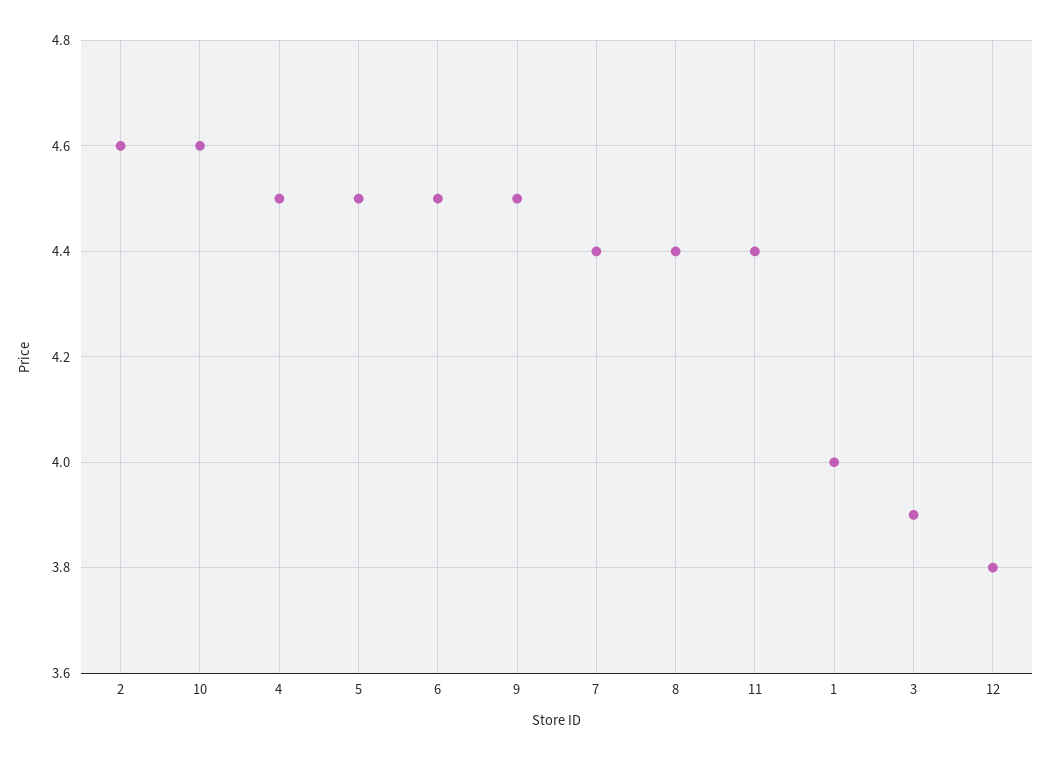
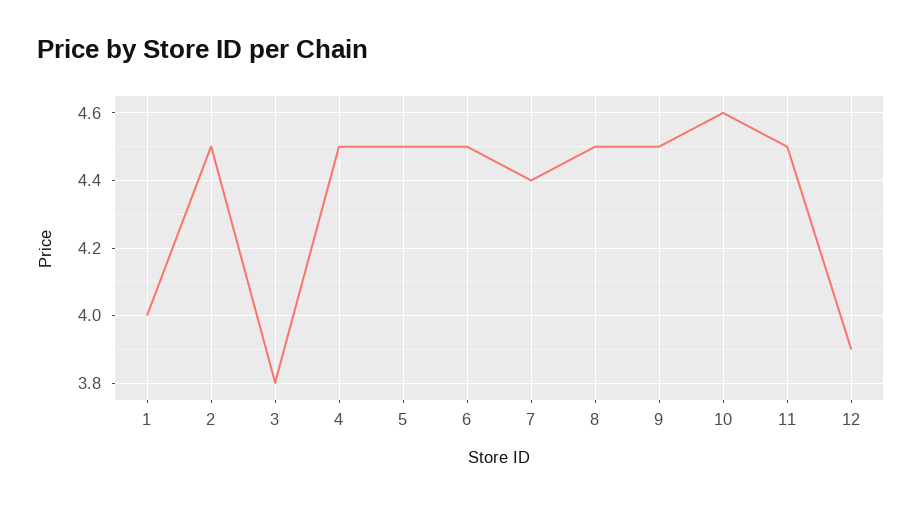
  {
-   "2": 4.6,
+   "2": 4.5,
    "10": 4.6,
    "4": 4.5,
    "5": 4.5,
    "6": 4.5,
    "9": 4.5,
    "7": 4.4,
-   "8": 4.4,
+   "8": 4.5,
-   "11": 4.4,
+   "11": 4.5,
    "1": 4,
-   "3": 3.9,
+   "3": 3.8,
-   "12": 3.8
+   "12": 3.9
  }

